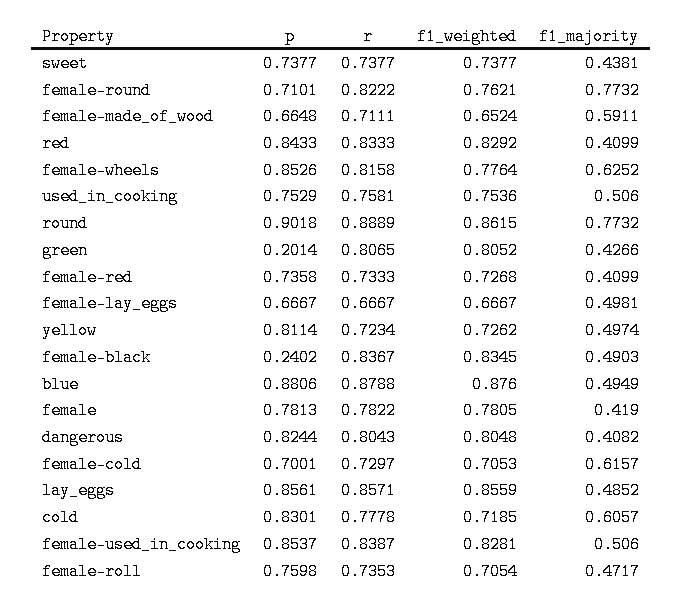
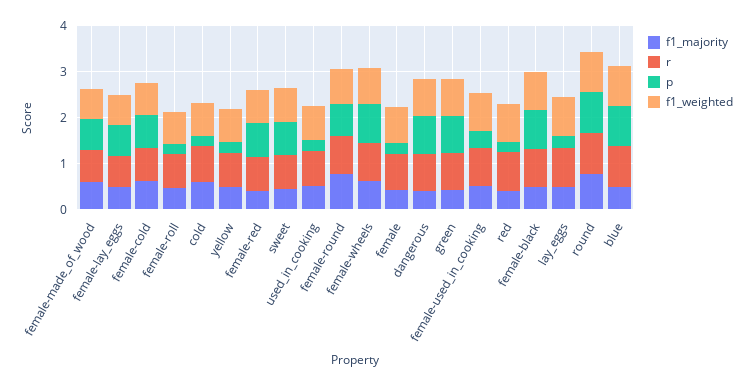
  {
    "p": {
      "sweet": 0.7377,
      "female-round": 0.7101,
      "female-made_of_wood": 0.6648,
-     "red": 0.8433,
+     "red": 0.2,
      "female-wheels": 0.8526,
-     "used_in_cooking": 0.7529,
+     "used_in_cooking": 0.2,
      "round": 0.9018,
-     "green": 0.2014,
+     "green": 0.8,
      "female-red": 0.7358,
      "female-lay_eggs": 0.6667,
-     "yellow": 0.8114,
+     "yellow": 0.2,
-     "female-black": 0.2402,
+     "female-black": 0.8,
      "blue": 0.8806,
-     "female": 0.7813,
+     "female": 0.2,
      "dangerous": 0.8244,
      "female-cold": 0.7001,
-     "lay_eggs": 0.8561,
+     "lay_eggs": 0.2,
-     "cold": 0.8301,
+     "cold": 0.2,
-     "female-used_in_cooking": 0.8537,
+     "female-used_in_cooking": 0.4,
-     "female-roll": 0.7598
+     "female-roll": 0.2
    },
    "r": {
      "sweet": 0.7377,
      "female-round": 0.8222,
      "female-made_of_wood": 0.7111,
      "red": 0.8333,
      "female-wheels": 0.8158,
      "used_in_cooking": 0.7581,
      "round": 0.8889,
      "green": 0.8065,
      "female-red": 0.7333,
      "female-lay_eggs": 0.6667,
      "yellow": 0.7234,
      "female-black": 0.8367,
      "blue": 0.8788,
      "female": 0.7822,
      "dangerous": 0.8043,
      "female-cold": 0.7297,
      "lay_eggs": 0.8571,
      "cold": 0.7778,
      "female-used_in_cooking": 0.8387,
      "female-roll": 0.7353
    },
    "f1_weighted": {
      "sweet": 0.7377,
      "female-round": 0.7621,
      "female-made_of_wood": 0.6524,
      "red": 0.8292,
      "female-wheels": 0.7764,
      "used_in_cooking": 0.7536,
      "round": 0.8615,
      "green": 0.8052,
      "female-red": 0.7268,
      "female-lay_eggs": 0.6667,
      "yellow": 0.7262,
      "female-black": 0.8345,
      "blue": 0.876,
      "female": 0.7805,
      "dangerous": 0.8048,
      "female-cold": 0.7053,
      "lay_eggs": 0.8559,
      "cold": 0.7185,
      "female-used_in_cooking": 0.8281,
      "female-roll": 0.7054
    },
    "f1_majority": {
      "sweet": 0.4381,
      "female-round": 0.7732,
      "female-made_of_wood": 0.5911,
      "red": 0.4099,
      "female-wheels": 0.6252,
      "used_in_cooking": 0.506,
      "round": 0.7732,
      "green": 0.4266,
      "female-red": 0.4099,
      "female-lay_eggs": 0.4981,
      "yellow": 0.4974,
      "female-black": 0.4903,
      "blue": 0.4949,
      "female": 0.419,
      "dangerous": 0.4082,
      "female-cold": 0.6157,
      "lay_eggs": 0.4852,
      "cold": 0.6057,
      "female-used_in_cooking": 0.506,
      "female-roll": 0.4717
    }
  }

